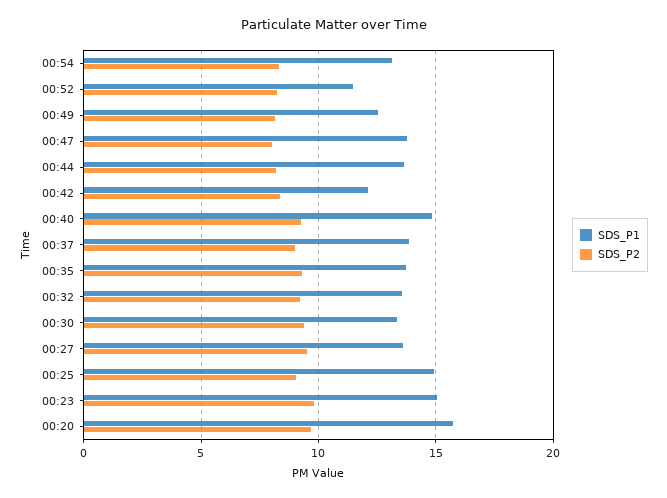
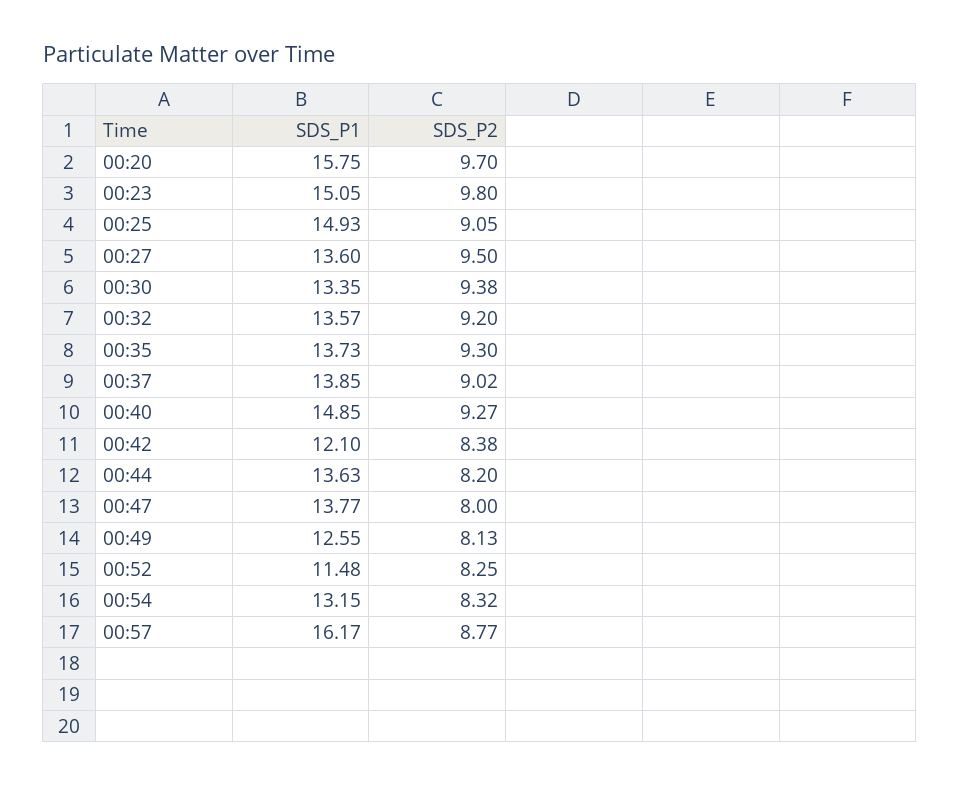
  {
    "SDS_P1": {
      "00:54": 13.15,
      "00:52": 11.48,
      "00:49": 12.55,
      "00:47": 13.77,
      "00:44": 13.63,
      "00:42": 12.1,
      "00:40": 14.85,
      "00:37": 13.85,
      "00:35": 13.73,
      "00:32": 13.57,
      "00:30": 13.35,
      "00:27": 13.6,
      "00:25": 14.93,
      "00:23": 15.05,
-     "00:20": 15.75
+     "00:20": 15.75,
+     "00:57": 16.17
    },
    "SDS_P2": {
      "00:54": 8.32,
      "00:52": 8.25,
      "00:49": 8.13,
      "00:47": 8,
      "00:44": 8.2,
      "00:42": 8.38,
      "00:40": 9.27,
      "00:37": 9.02,
      "00:35": 9.3,
      "00:32": 9.2,
      "00:30": 9.38,
      "00:27": 9.5,
      "00:25": 9.05,
      "00:23": 9.8,
-     "00:20": 9.7
+     "00:20": 9.7,
+     "00:57": 8.77
    }
  }

